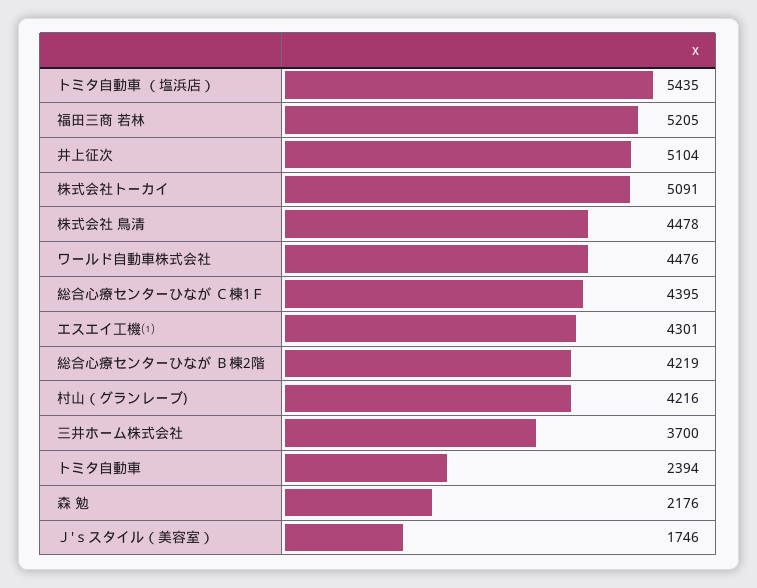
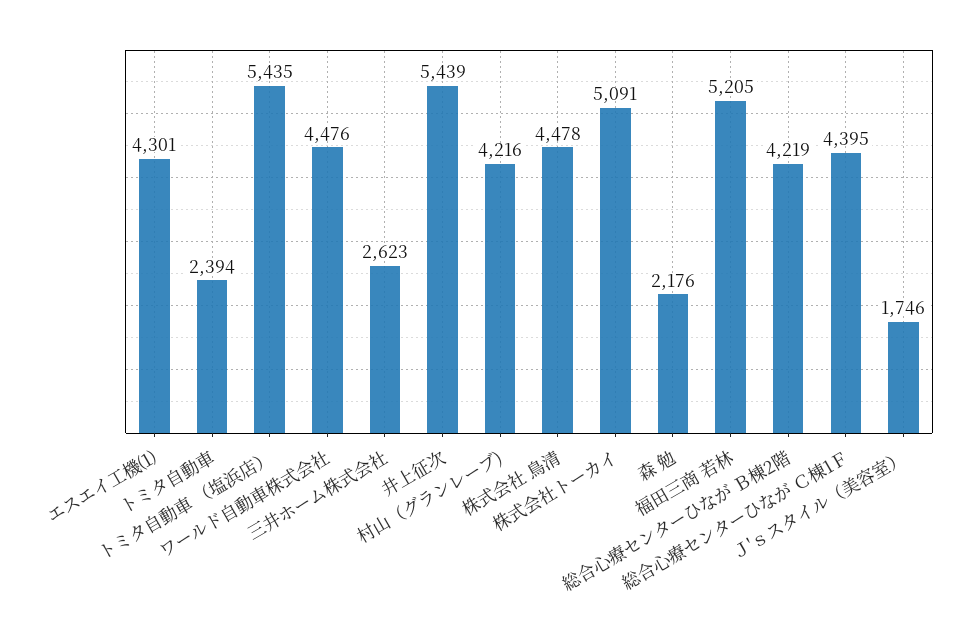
  {
    "トミタ自動車 （塩浜店）": 5435,
    "福田三商 若林": 5205,
-   "井上征次": 5104,
+   "井上征次": 5439,
    "株式会社トーカイ": 5091,
    "株式会社 鳥清": 4478,
    "ワールド自動車株式会社": 4476,
    "総合心療センターひなが Ｃ棟1Ｆ": 4395,
    "エスエイ工機⑴": 4301,
    "総合心療センターひなが Ｂ棟2階": 4219,
    "村山（グランレーブ)": 4216,
-   "三井ホーム株式会社": 3700,
+   "三井ホーム株式会社": 2623,
    "トミタ自動車": 2394,
    "森 勉": 2176,
    "Ｊ'ｓスタイル（美容室）": 1746
  }

